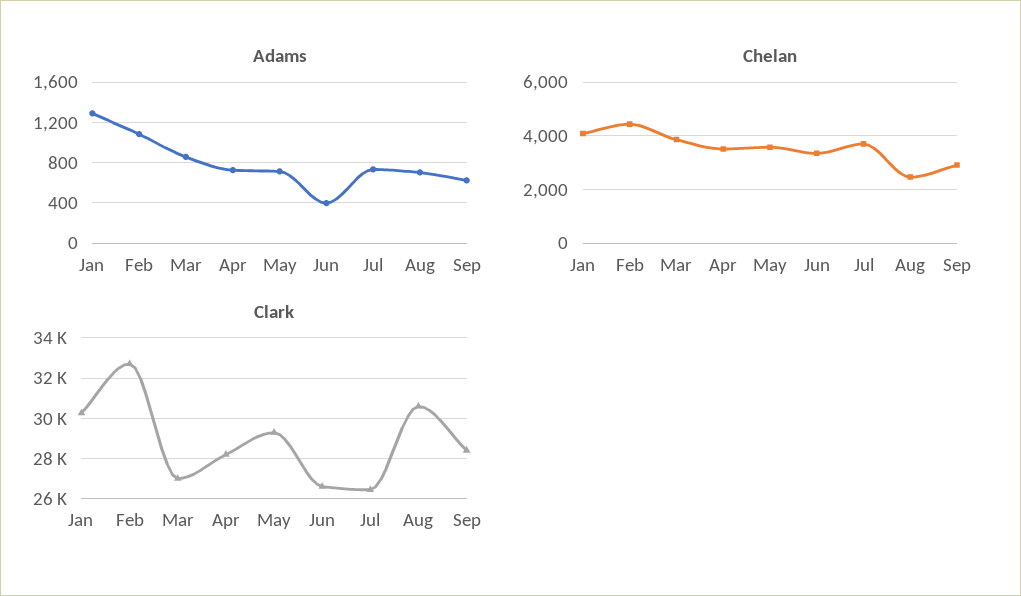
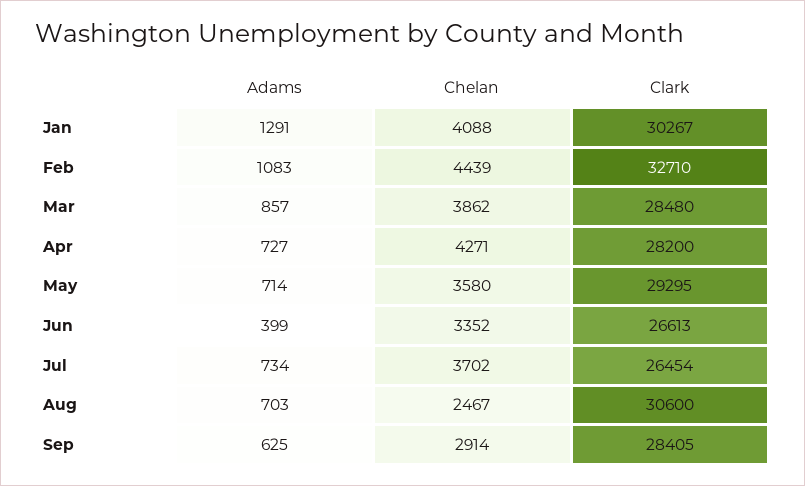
  {
    "Adams": {
      "Jan": 1291,
      "Feb": 1083,
      "Mar": 857,
      "Apr": 727,
      "May": 714,
      "Jun": 399,
      "Jul": 734,
      "Aug": 703,
      "Sep": 625
    },
    "Chelan": {
      "Jan": 4088,
      "Feb": 4439,
      "Mar": 3862,
-     "Apr": 3500,
+     "Apr": 4271,
      "May": 3580,
      "Jun": 3352,
      "Jul": 3702,
      "Aug": 2467,
      "Sep": 2914
    },
    "Clark": {
      "Jan": 30267,
      "Feb": 32710,
-     "Mar": 27000,
+     "Mar": 28480,
      "Apr": 28200,
      "May": 29295,
      "Jun": 26613,
      "Jul": 26454,
      "Aug": 30600,
      "Sep": 28405
    }
  }

